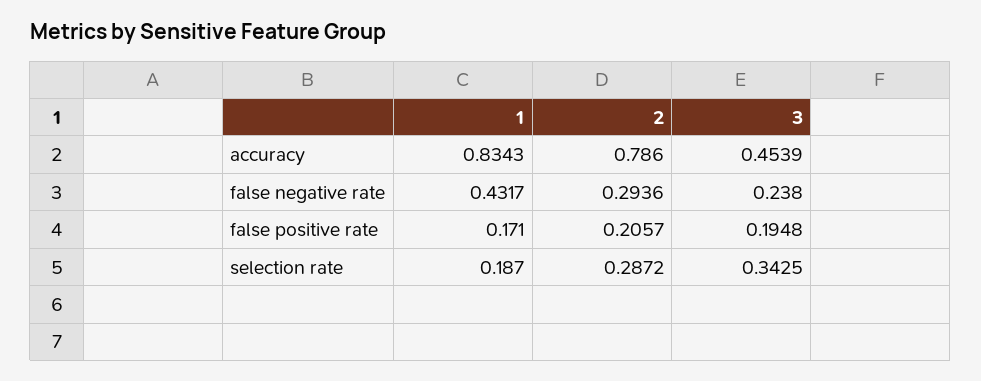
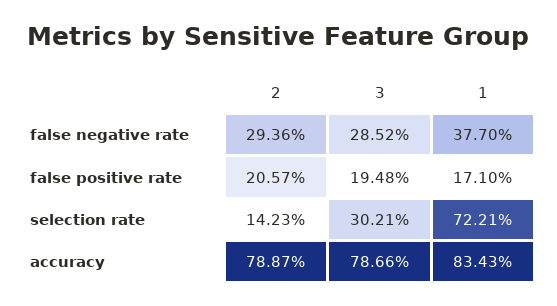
  {
    "1": {
      "accuracy": 0.8343,
-     "false negative rate": 0.4317,
+     "false negative rate": 0.377,
      "false positive rate": 0.171,
-     "selection rate": 0.187
+     "selection rate": 0.7221
    },
    "2": {
-     "accuracy": 0.786,
+     "accuracy": 0.7887,
      "false negative rate": 0.2936,
      "false positive rate": 0.2057,
-     "selection rate": 0.2872
+     "selection rate": 0.1423
    },
    "3": {
-     "accuracy": 0.4539,
+     "accuracy": 0.7866,
-     "false negative rate": 0.238,
+     "false negative rate": 0.2852,
      "false positive rate": 0.1948,
-     "selection rate": 0.3425
+     "selection rate": 0.3021
    }
  }

